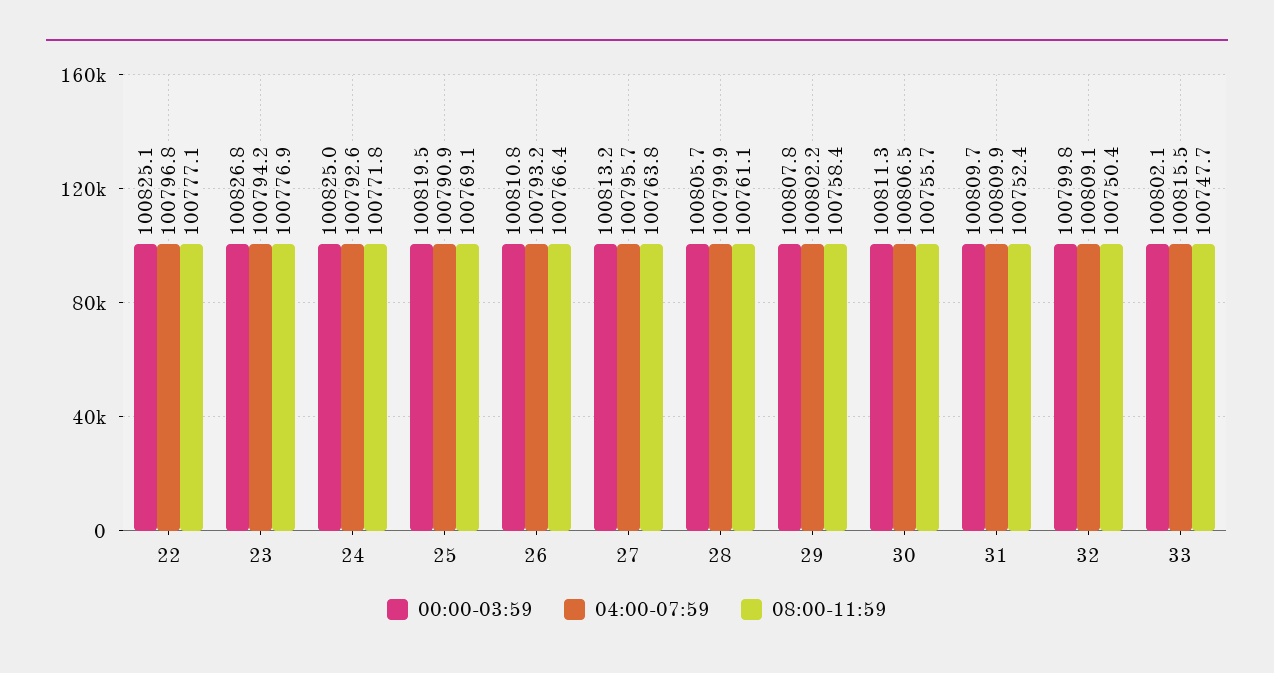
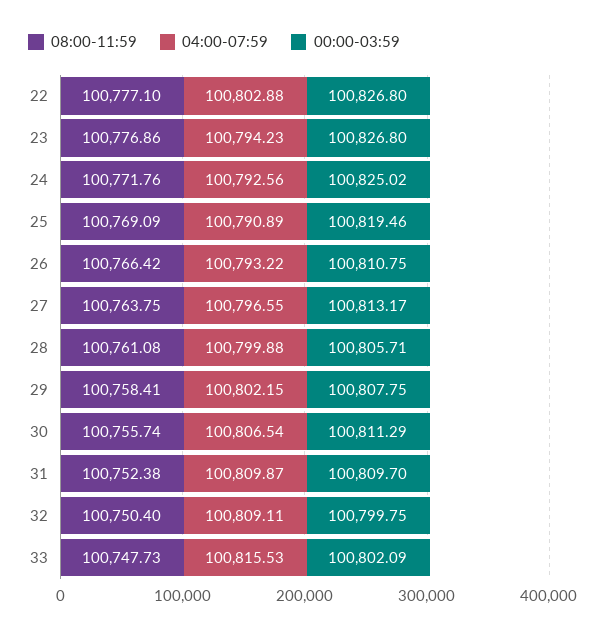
  {
    "00:00-03:59": {
-     "22": 100825.1,
+     "22": 100826.8,
      "23": 100826.8,
      "24": 100825.02,
      "25": 100819.46,
      "26": 100810.75,
      "27": 100813.17,
      "28": 100805.71,
      "29": 100807.75,
      "30": 100811.29,
      "31": 100809.7,
      "32": 100799.75,
      "33": 100802.09
    },
    "04:00-07:59": {
-     "22": 100796.8,
+     "22": 100802.88,
      "23": 100794.23,
      "24": 100792.56,
      "25": 100790.89,
      "26": 100793.22,
-     "27": 100795.7,
+     "27": 100796.55,
      "28": 100799.88,
      "29": 100802.15,
      "30": 100806.54,
      "31": 100809.87,
      "32": 100809.11,
      "33": 100815.53
    },
    "08:00-11:59": {
      "22": 100777.1,
      "23": 100776.86,
      "24": 100771.76,
      "25": 100769.09,
      "26": 100766.42,
      "27": 100763.75,
      "28": 100761.08,
      "29": 100758.41,
      "30": 100755.74,
      "31": 100752.38,
      "32": 100750.4,
      "33": 100747.73
    }
  }

